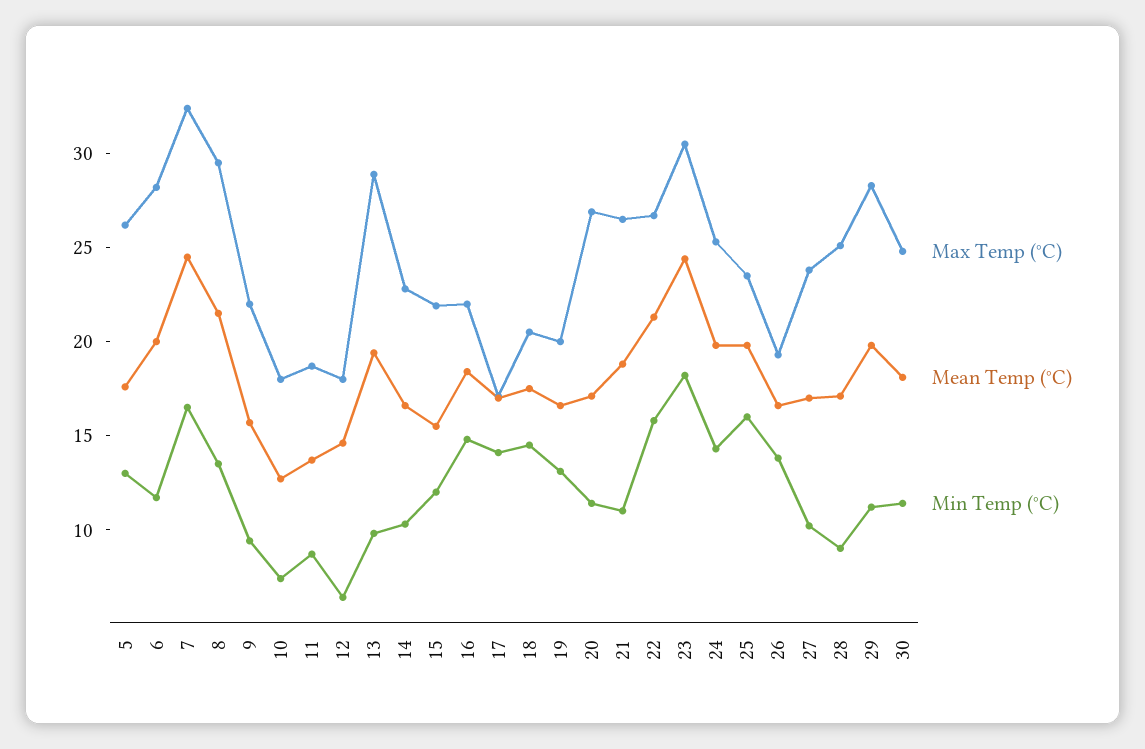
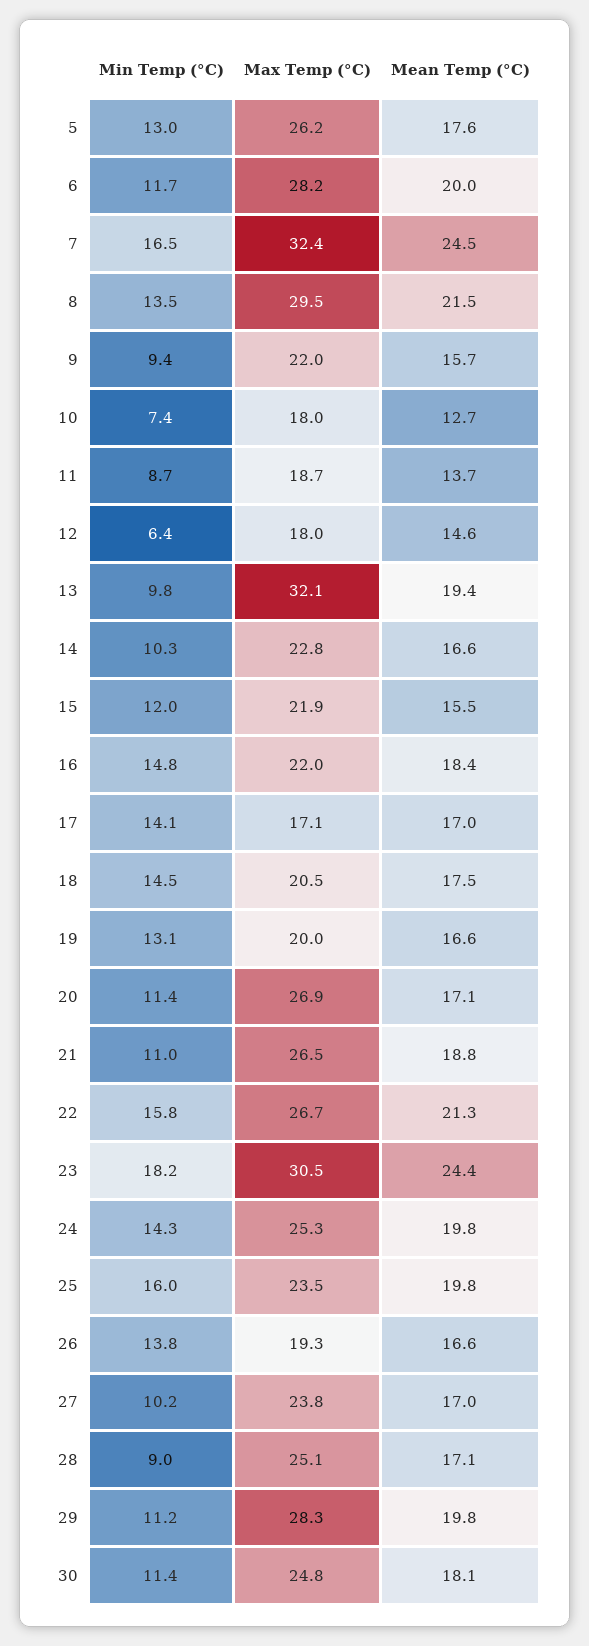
  {
    "Max Temp (°C)": {
      "5": 26.2,
      "6": 28.2,
      "7": 32.4,
      "8": 29.5,
      "9": 22,
      "10": 18,
      "11": 18.7,
      "12": 18,
-     "13": 29,
+     "13": 32.1,
      "14": 22.8,
      "15": 21.9,
      "16": 22,
      "17": 17.1,
      "18": 20.5,
      "19": 20,
      "20": 26.9,
      "21": 26.5,
      "22": 26.7,
      "23": 30.5,
      "24": 25.3,
      "25": 23.5,
      "26": 19.3,
      "27": 23.8,
      "28": 25.1,
      "29": 28.3,
      "30": 24.8
    },
    "Mean Temp (°C)": {
      "5": 17.6,
      "6": 20,
      "7": 24.5,
      "8": 21.5,
      "9": 15.7,
      "10": 12.7,
      "11": 13.7,
      "12": 14.6,
      "13": 19.4,
      "14": 16.6,
      "15": 15.5,
      "16": 18.4,
      "17": 17,
      "18": 17.5,
      "19": 16.6,
      "20": 17.1,
      "21": 18.8,
      "22": 21.3,
      "23": 24.4,
      "24": 19.8,
      "25": 19.8,
      "26": 16.6,
      "27": 17,
      "28": 17.1,
      "29": 19.8,
      "30": 18.1
    },
    "Min Temp (°C)": {
      "5": 13,
      "6": 11.7,
      "7": 16.5,
      "8": 13.5,
      "9": 9.4,
      "10": 7.4,
      "11": 8.7,
      "12": 6.4,
      "13": 9.8,
      "14": 10.3,
      "15": 12,
      "16": 14.8,
      "17": 14.1,
      "18": 14.5,
      "19": 13.1,
      "20": 11.4,
      "21": 11,
      "22": 15.8,
      "23": 18.2,
      "24": 14.3,
      "25": 16,
      "26": 13.8,
      "27": 10.2,
      "28": 9,
      "29": 11.2,
      "30": 11.4
    }
  }

